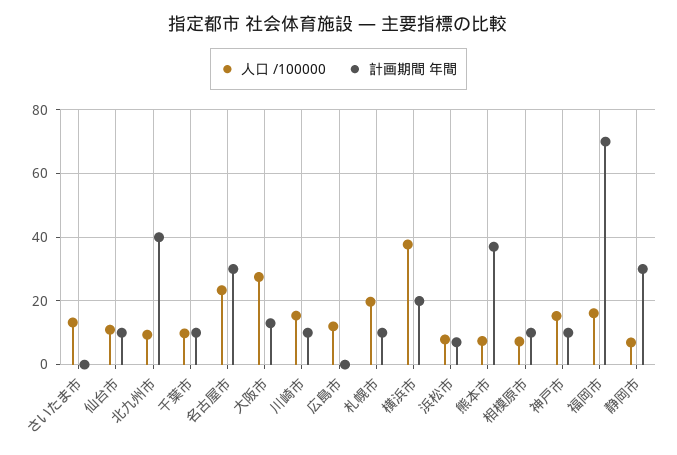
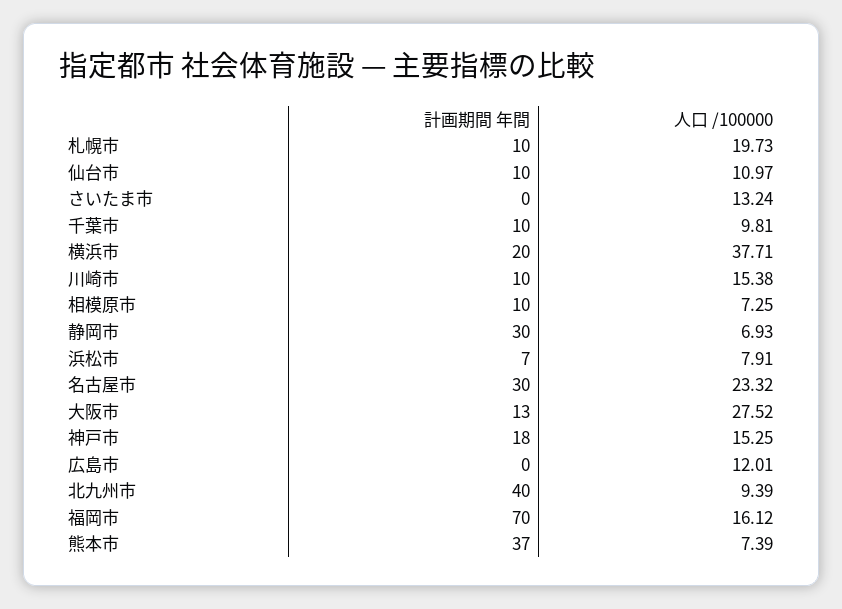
  {
    "人口 /100000": {
      "さいたま市": 13.24,
      "仙台市": 10.97,
      "北九州市": 9.39,
      "千葉市": 9.81,
      "名古屋市": 23.32,
      "大阪市": 27.52,
      "川崎市": 15.38,
      "広島市": 12.01,
      "札幌市": 19.73,
      "横浜市": 37.71,
      "浜松市": 7.91,
      "熊本市": 7.39,
      "相模原市": 7.25,
      "神戸市": 15.25,
      "福岡市": 16.12,
      "静岡市": 6.93
    },
    "計画期間 年間": {
      "さいたま市": 0,
      "仙台市": 10,
      "北九州市": 40,
      "千葉市": 10,
      "名古屋市": 30,
      "大阪市": 13,
      "川崎市": 10,
      "広島市": 0,
      "札幌市": 10,
      "横浜市": 20,
      "浜松市": 7,
      "熊本市": 37,
      "相模原市": 10,
-     "神戸市": 10,
+     "神戸市": 18,
      "福岡市": 70,
      "静岡市": 30
    }
  }

